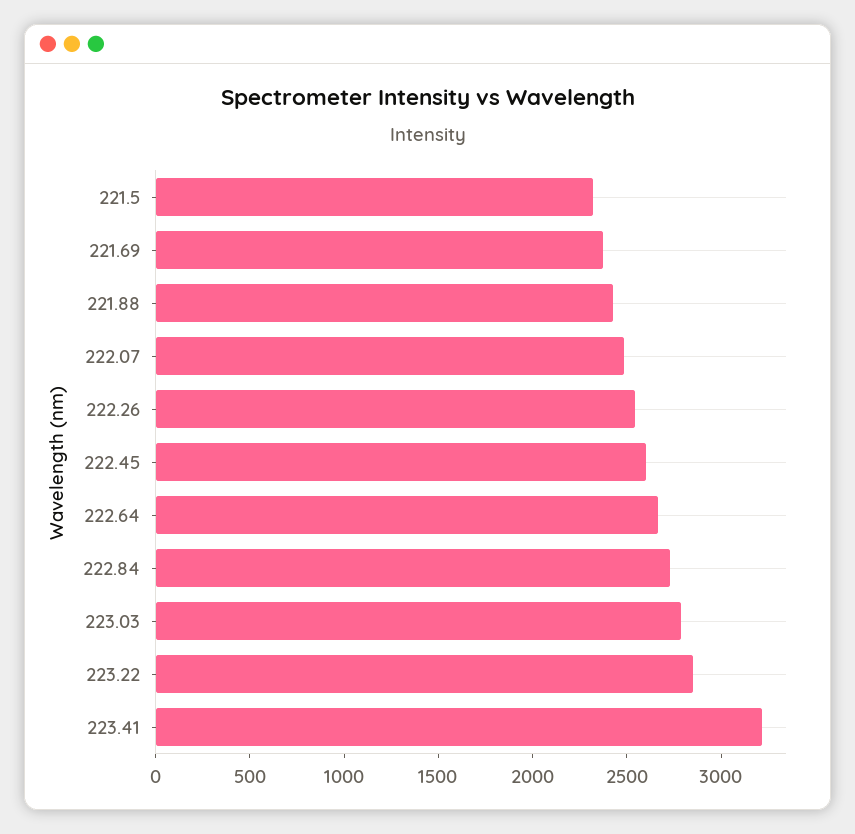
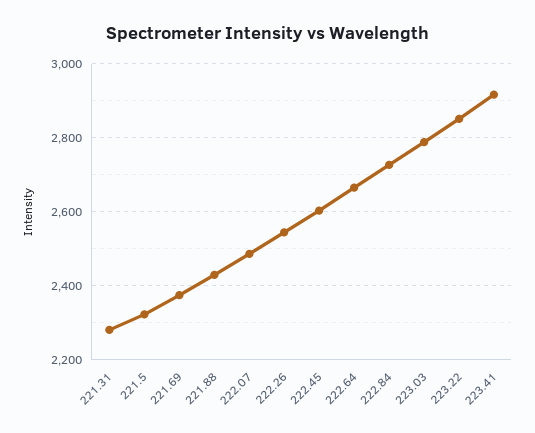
  {
    "221.5": 2320,
    "221.69": 2380,
    "221.88": 2420,
    "222.07": 2480,
    "222.26": 2540,
    "222.45": 2600,
    "222.64": 2660,
    "222.84": 2720,
    "223.03": 2780,
    "223.22": 2860,
-   "223.41": 3200
+   "223.41": 2920,
+   "221.31": 2280
  }

